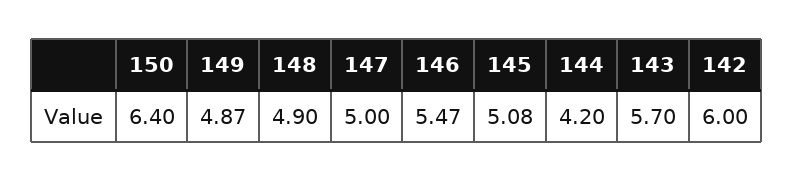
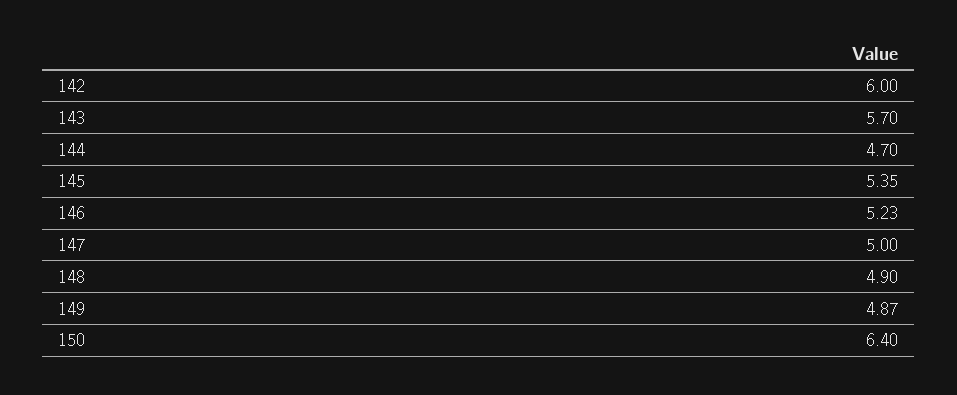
  {
    "150": 6.4,
    "149": 4.87,
    "148": 4.9,
    "147": 5,
-   "146": 5.47,
+   "146": 5.23,
-   "145": 5.08,
+   "145": 5.35,
-   "144": 4.2,
+   "144": 4.7,
    "143": 5.7,
    "142": 6
  }

